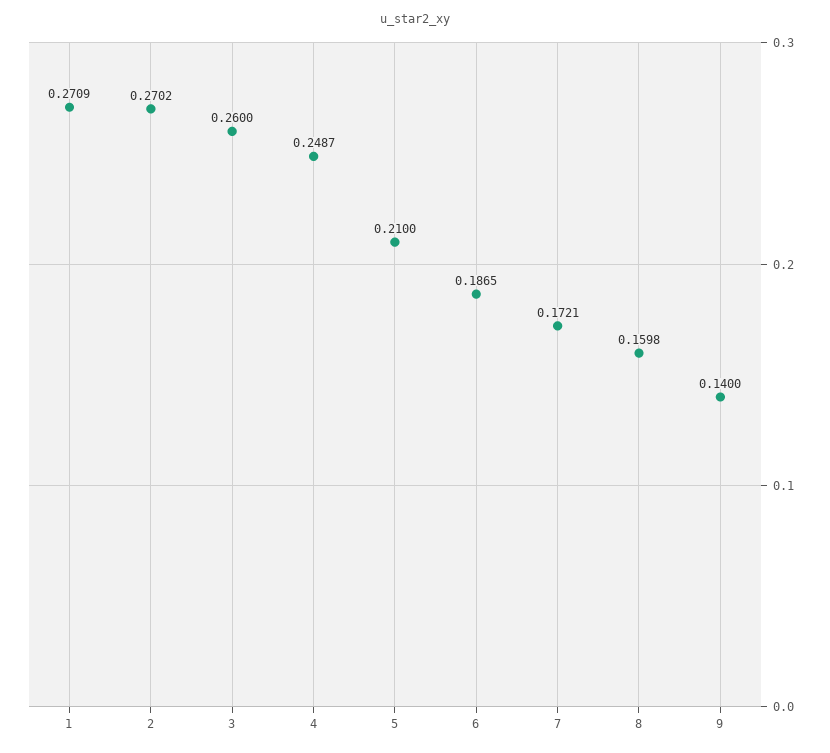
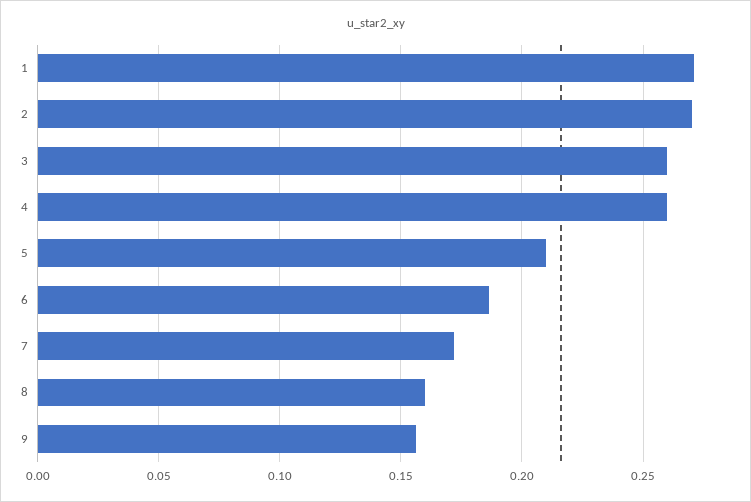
  {
    "1": 0.2709,
    "2": 0.2702,
    "3": 0.26,
-   "4": 0.2487,
+   "4": 0.26,
    "5": 0.21,
    "6": 0.1865,
    "7": 0.1721,
    "8": 0.1598,
-   "9": 0.14
+   "9": 0.155
  }

